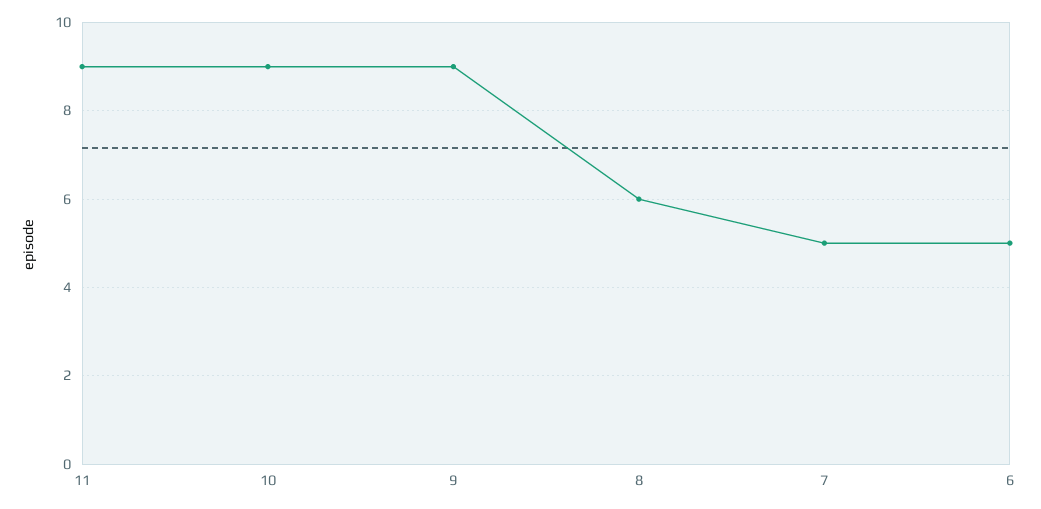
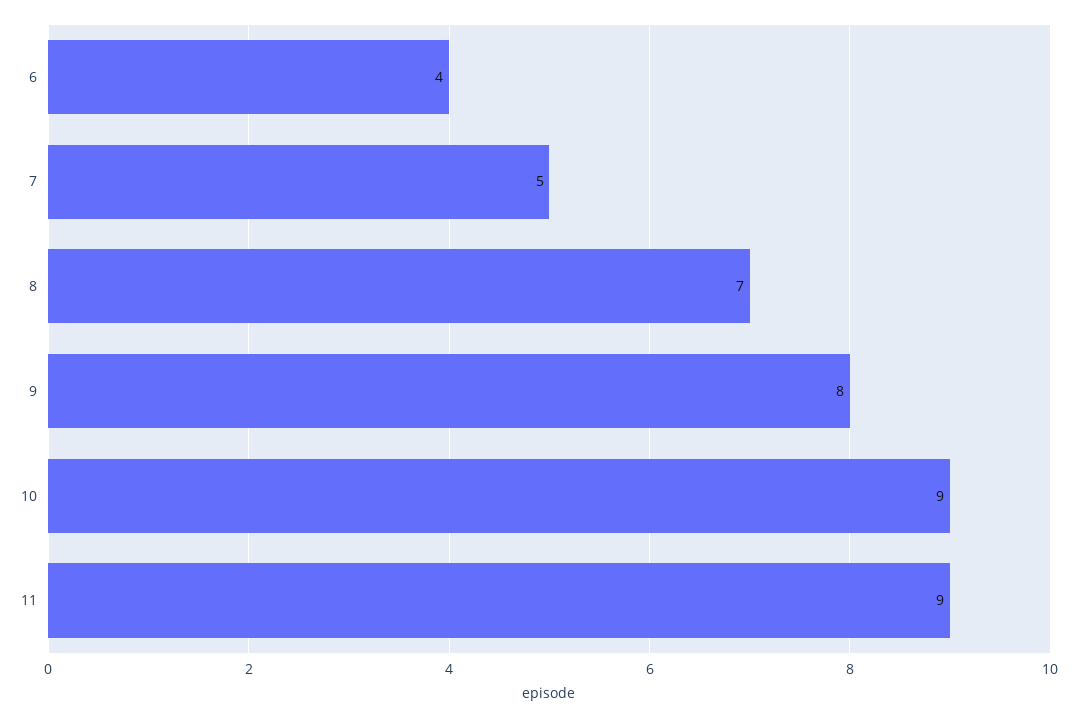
  {
    "11": 9,
    "10": 9,
-   "9": 9,
+   "9": 8,
-   "8": 6,
+   "8": 7,
    "7": 5,
-   "6": 5
+   "6": 4
  }

